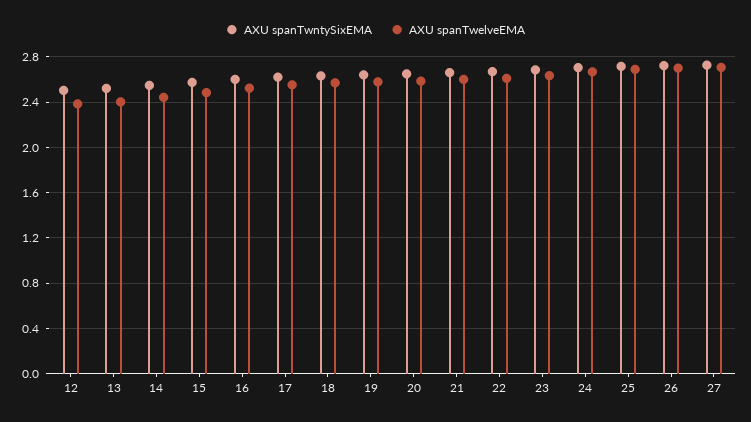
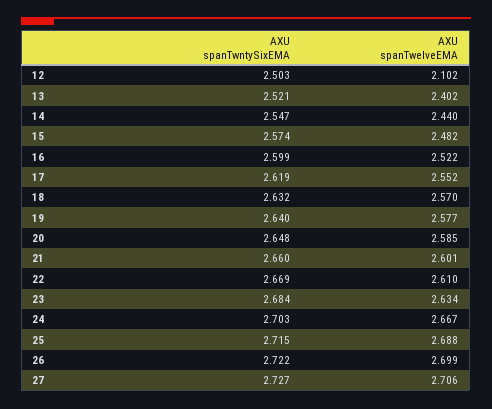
  {
    "AXU spanTwntySixEMA": {
      "12": 2.503,
      "13": 2.521,
      "14": 2.547,
      "15": 2.574,
      "16": 2.599,
      "17": 2.619,
      "18": 2.632,
      "19": 2.64,
      "20": 2.648,
      "21": 2.66,
      "22": 2.669,
      "23": 2.684,
      "24": 2.703,
      "25": 2.715,
      "26": 2.722,
      "27": 2.727
    },
    "AXU spanTwelveEMA": {
-     "12": 2.4,
+     "12": 2.102,
      "13": 2.402,
      "14": 2.44,
      "15": 2.482,
      "16": 2.522,
      "17": 2.552,
      "18": 2.57,
      "19": 2.577,
      "20": 2.585,
      "21": 2.601,
      "22": 2.61,
      "23": 2.634,
      "24": 2.667,
      "25": 2.688,
      "26": 2.699,
      "27": 2.706
    }
  }

